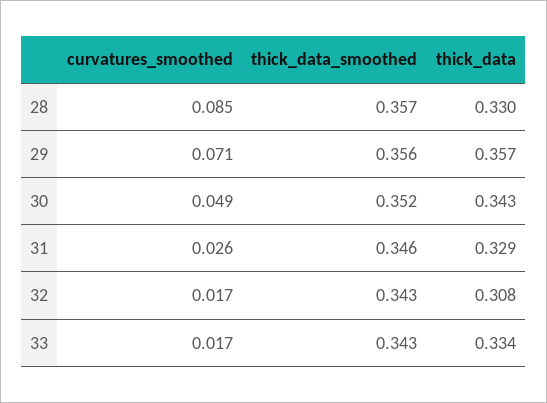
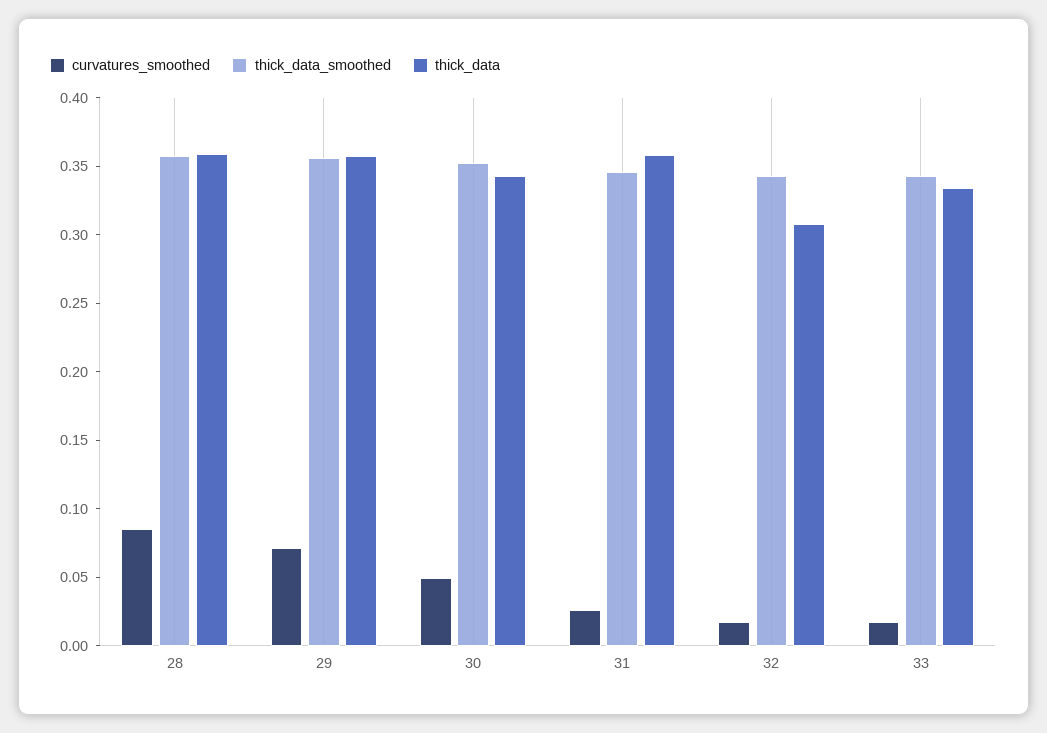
  {
    "curvatures_smoothed": {
      "28": 0.085,
      "29": 0.071,
      "30": 0.049,
      "31": 0.026,
      "32": 0.017,
      "33": 0.017
    },
    "thick_data_smoothed": {
      "28": 0.357,
      "29": 0.356,
      "30": 0.352,
      "31": 0.346,
      "32": 0.343,
      "33": 0.343
    },
    "thick_data": {
-     "28": 0.33,
+     "28": 0.36,
      "29": 0.357,
      "30": 0.343,
-     "31": 0.329,
+     "31": 0.36,
      "32": 0.308,
      "33": 0.334
    }
  }

